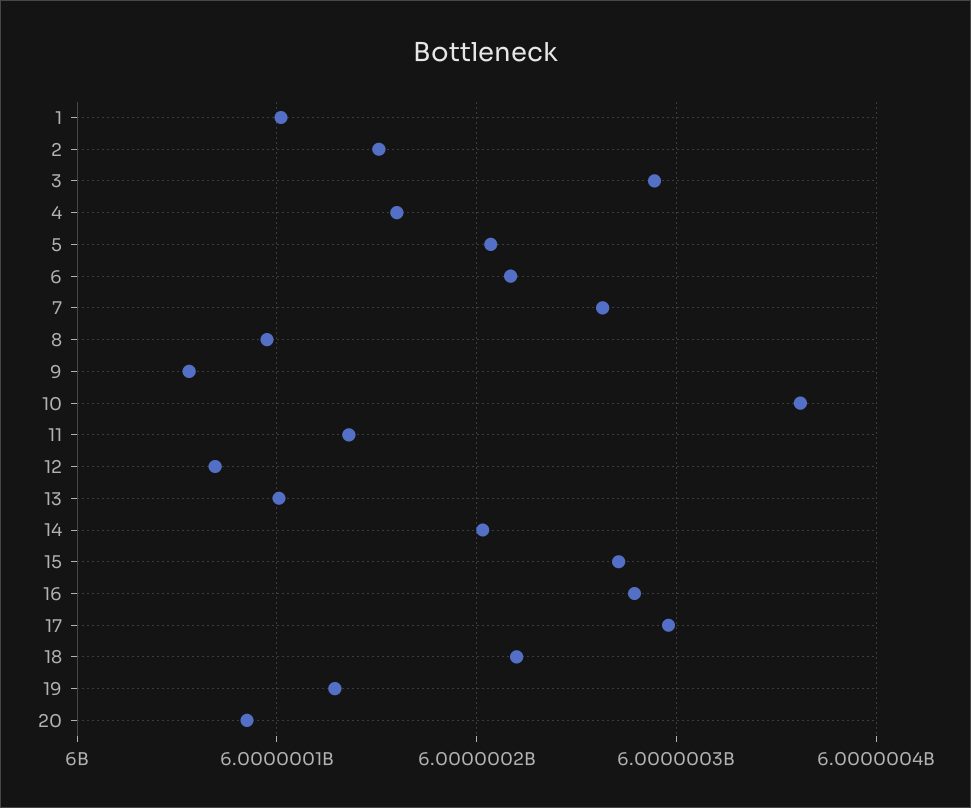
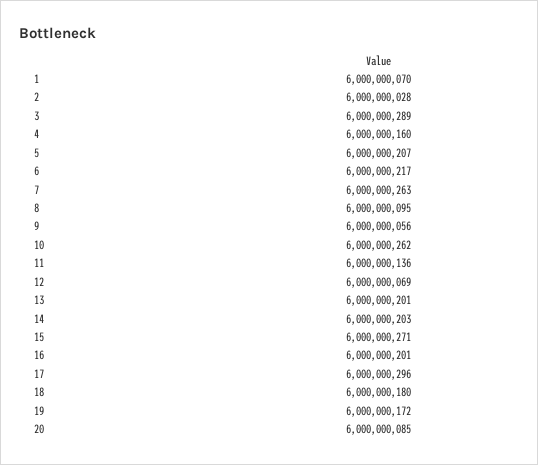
  {
-   "1": 6000000100,
+   "1": 6000000070,
-   "2": 6000000150,
+   "2": 6000000028,
    "3": 6000000289,
    "4": 6000000160,
    "5": 6000000207,
    "6": 6000000217,
    "7": 6000000263,
    "8": 6000000095,
    "9": 6000000056,
-   "10": 6000000360,
+   "10": 6000000262,
    "11": 6000000136,
    "12": 6000000069,
-   "13": 6000000100,
+   "13": 6000000201,
    "14": 6000000203,
    "15": 6000000271,
-   "16": 6000000280,
+   "16": 6000000201,
    "17": 6000000296,
-   "18": 6000000220,
+   "18": 6000000180,
-   "19": 6000000130,
+   "19": 6000000172,
    "20": 6000000085
  }

